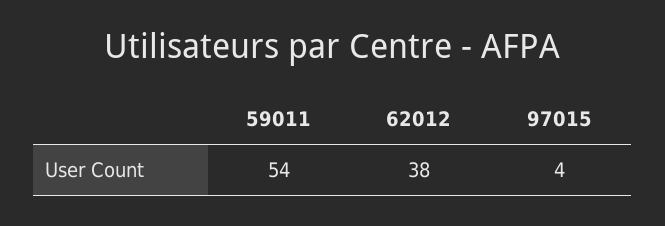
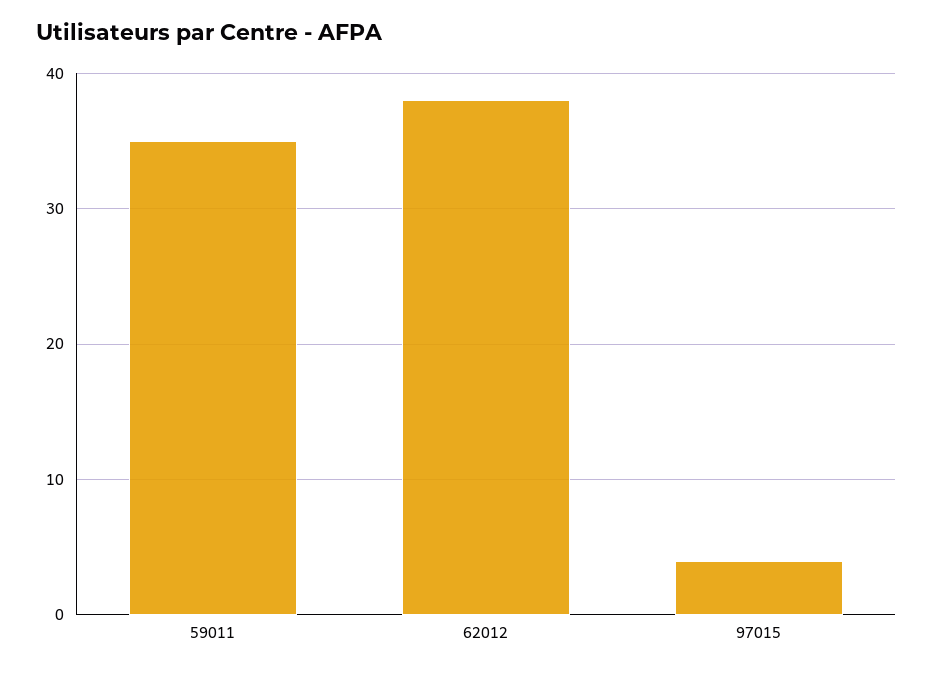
  {
-   "59011": 54,
+   "59011": 35,
    "62012": 38,
    "97015": 4
  }

